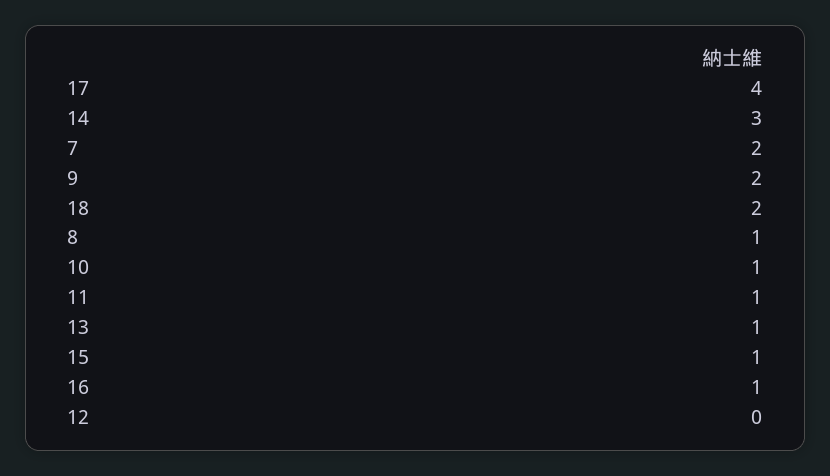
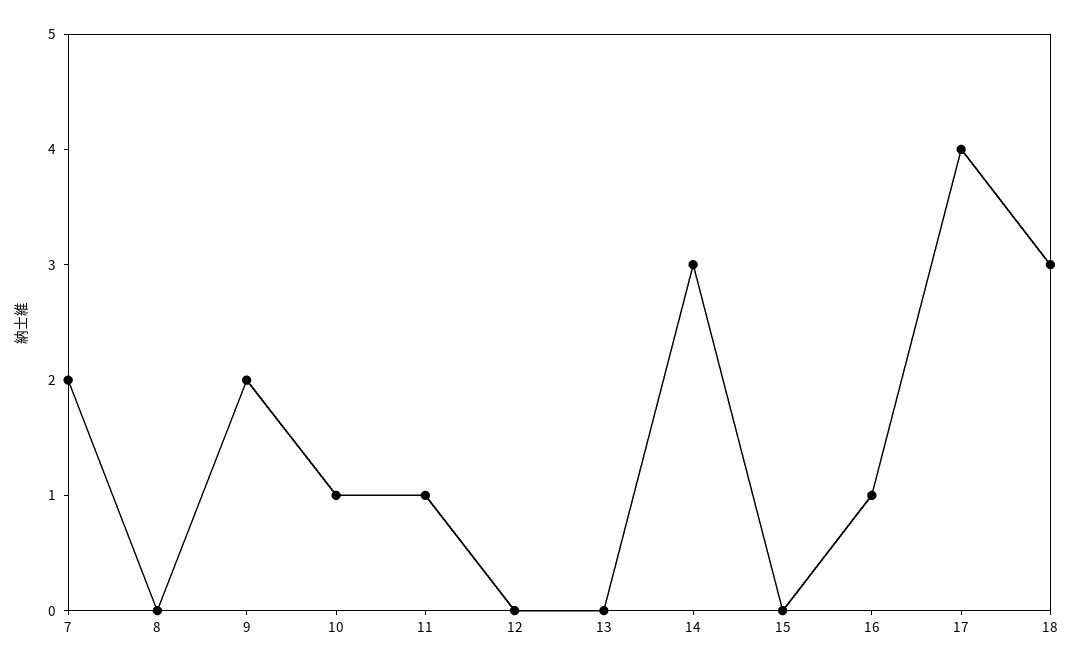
  {
    "17": 4,
    "14": 3,
    "7": 2,
    "9": 2,
-   "18": 2,
+   "18": 3,
-   "8": 1,
+   "8": 0,
    "10": 1,
    "11": 1,
-   "13": 1,
+   "13": 0,
-   "15": 1,
+   "15": 0,
    "16": 1,
    "12": 0
  }

